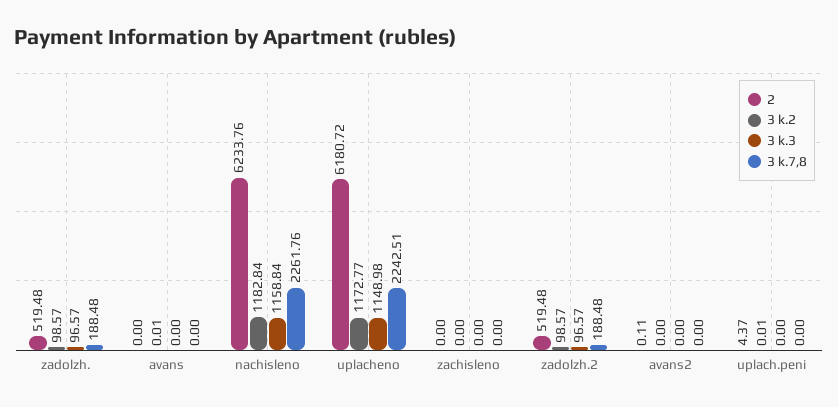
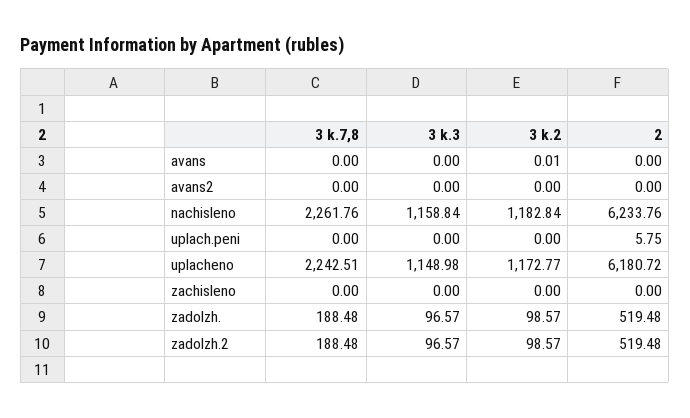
  {
    "2": {
      "zadolzh.": 519.48,
      "avans": 0,
      "nachisleno": 6233.76,
      "uplacheno": 6180.72,
      "zachisleno": 0,
      "zadolzh.2": 519.48,
-     "avans2": 0.11,
+     "avans2": 0,
-     "uplach.peni": 4.37
+     "uplach.peni": 5.75
    },
    "3 k.2": {
      "zadolzh.": 98.57,
      "avans": 0.01,
      "nachisleno": 1182.84,
      "uplacheno": 1172.77,
      "zachisleno": 0,
      "zadolzh.2": 98.57,
      "avans2": 0,
-     "uplach.peni": 0.01
+     "uplach.peni": 0
    },
    "3 k.3": {
      "zadolzh.": 96.57,
      "avans": 0,
      "nachisleno": 1158.84,
      "uplacheno": 1148.98,
      "zachisleno": 0,
      "zadolzh.2": 96.57,
      "avans2": 0,
      "uplach.peni": 0
    },
    "3 k.7,8": {
      "zadolzh.": 188.48,
      "avans": 0,
      "nachisleno": 2261.76,
      "uplacheno": 2242.51,
      "zachisleno": 0,
      "zadolzh.2": 188.48,
      "avans2": 0,
      "uplach.peni": 0
    }
  }

